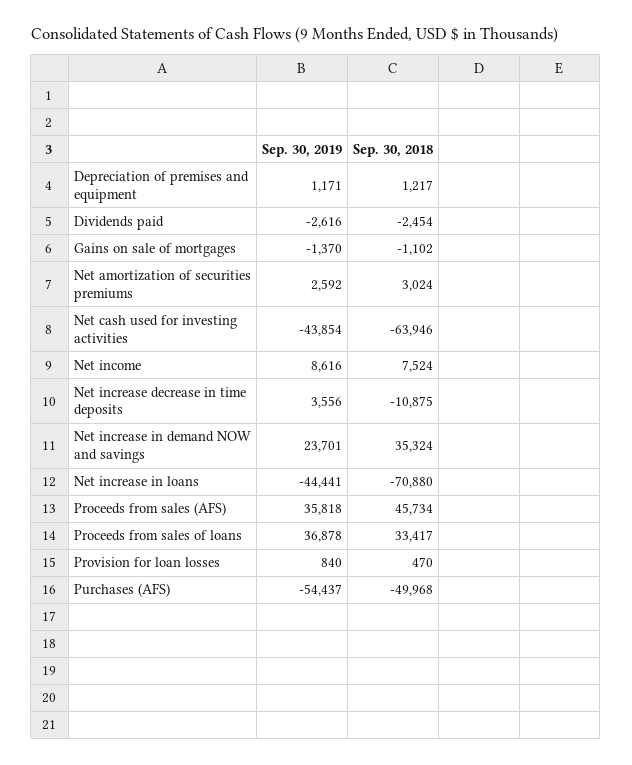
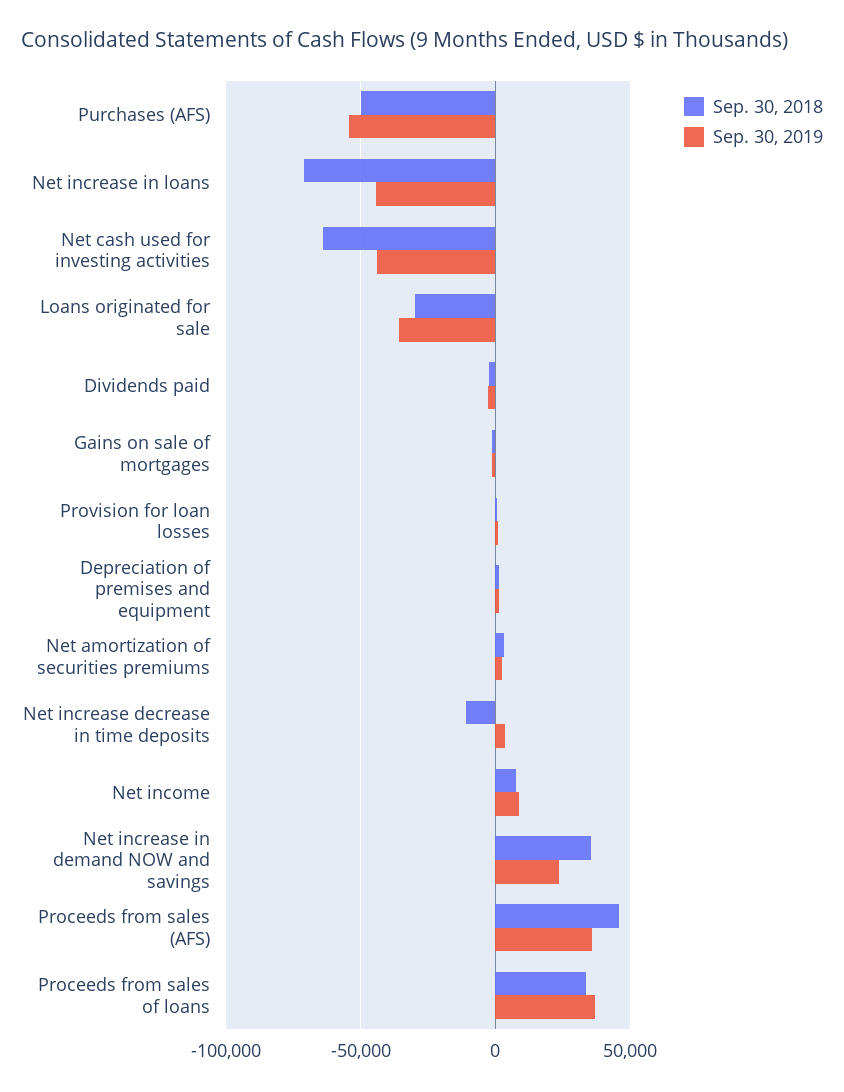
  {
    "Sep. 30, 2019": {
      "Depreciation of premises and equipment": 1171,
      "Dividends paid": -2616,
      "Gains on sale of mortgages": -1370,
      "Net amortization of securities premiums": 2592,
      "Net cash used for investing activities": -43854,
      "Net income": 8616,
      "Net increase decrease in time deposits": 3556,
      "Net increase in demand NOW and savings": 23701,
      "Net increase in loans": -44441,
      "Proceeds from sales (AFS)": 35818,
      "Proceeds from sales of loans": 36878,
      "Provision for loan losses": 840,
-     "Purchases (AFS)": -54437
+     "Purchases (AFS)": -54437,
+     "Loans originated for sale": -35000
    },
    "Sep. 30, 2018": {
      "Depreciation of premises and equipment": 1217,
      "Dividends paid": -2454,
      "Gains on sale of mortgages": -1102,
      "Net amortization of securities premiums": 3024,
      "Net cash used for investing activities": -63946,
      "Net income": 7524,
      "Net increase decrease in time deposits": -10875,
      "Net increase in demand NOW and savings": 35324,
      "Net increase in loans": -70880,
      "Proceeds from sales (AFS)": 45734,
      "Proceeds from sales of loans": 33417,
      "Provision for loan losses": 470,
-     "Purchases (AFS)": -49968
+     "Purchases (AFS)": -49968,
+     "Loans originated for sale": -30000
    }
  }

